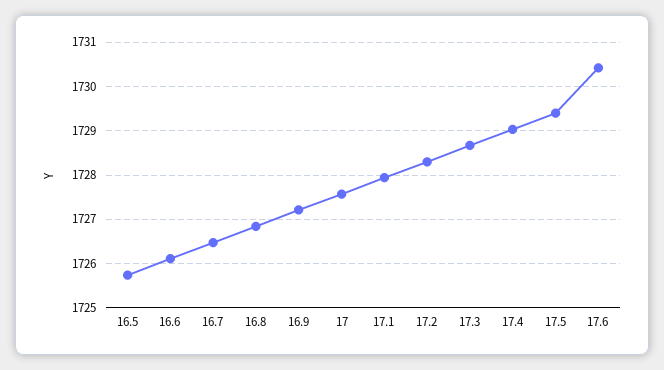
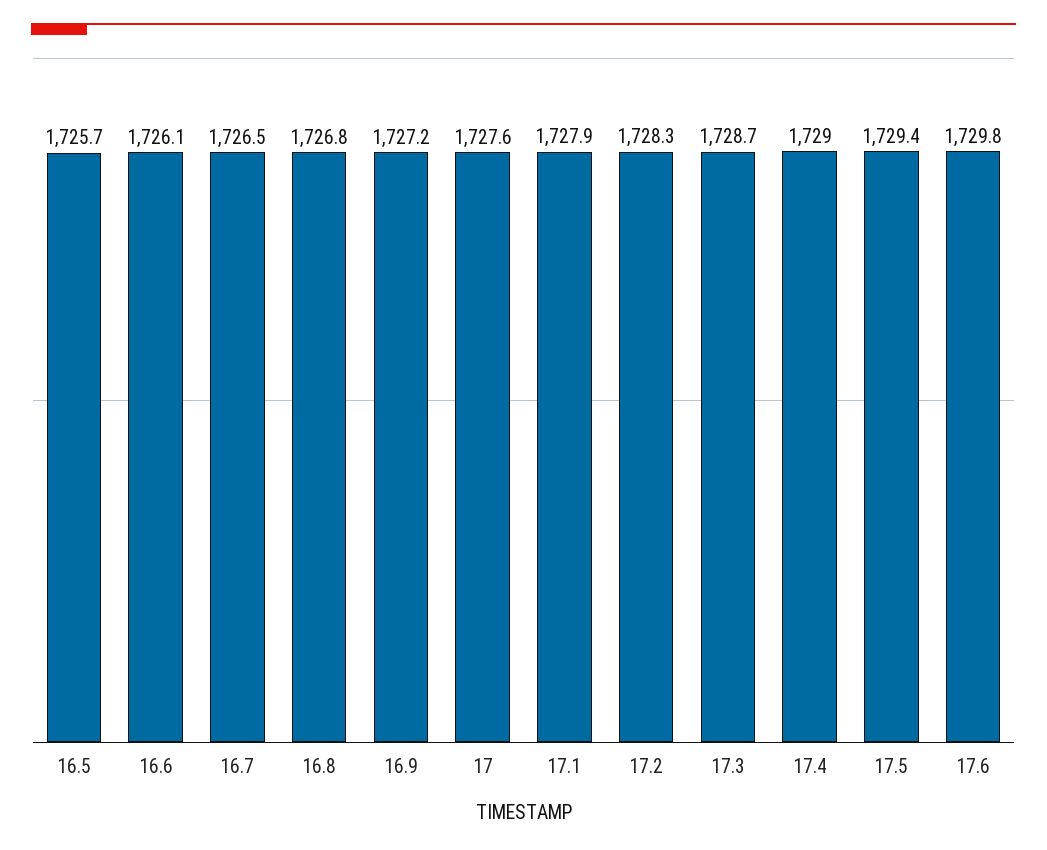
  {
    "16.5": 1725.7,
    "16.6": 1726.1,
    "16.7": 1726.5,
    "16.8": 1726.8,
    "16.9": 1727.2,
    "17": 1727.6,
    "17.1": 1727.9,
    "17.2": 1728.3,
    "17.3": 1728.7,
    "17.4": 1729,
    "17.5": 1729.4,
-   "17.6": 1730.4
+   "17.6": 1729.8
  }

